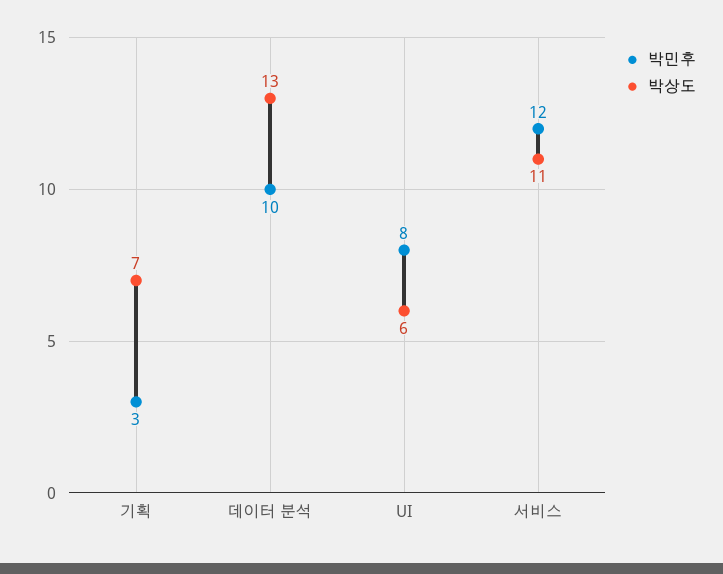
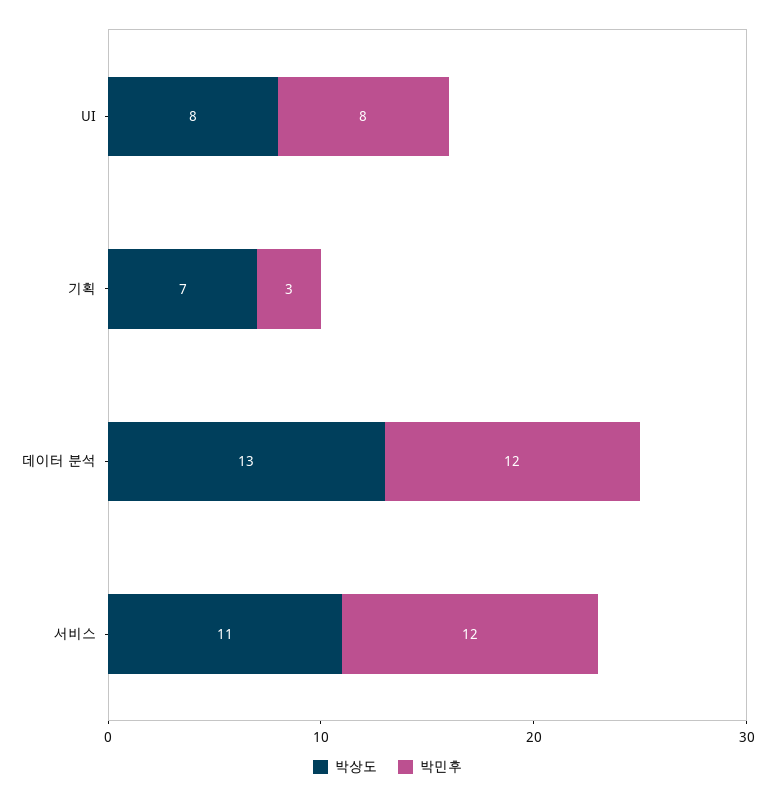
  {
    "박민후": {
      "기획": 3,
-     "데이터 분석": 10,
+     "데이터 분석": 12,
      "UI": 8,
      "서비스": 12
    },
    "박상도": {
      "기획": 7,
      "데이터 분석": 13,
-     "UI": 6,
+     "UI": 8,
      "서비스": 11
    }
  }

